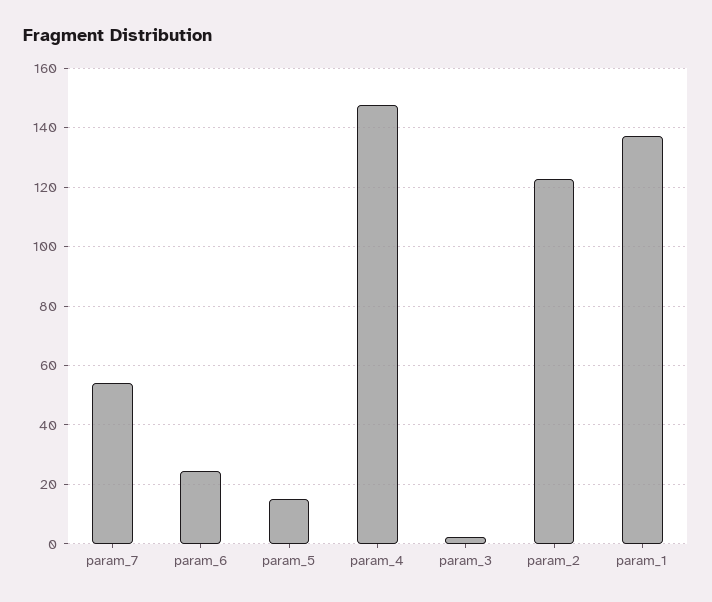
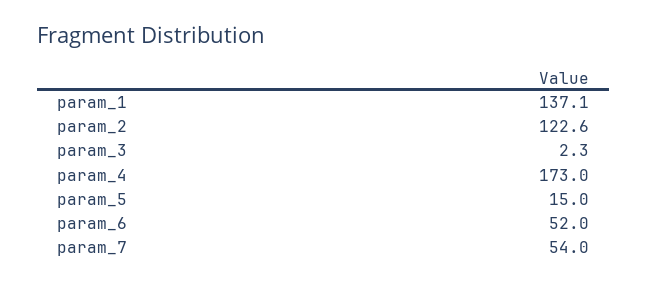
  {
    "param_7": 54,
-   "param_6": 25,
+   "param_6": 52,
    "param_5": 15,
-   "param_4": 147.5,
+   "param_4": 173,
    "param_3": 2.3,
    "param_2": 122.6,
    "param_1": 137.1
  }

